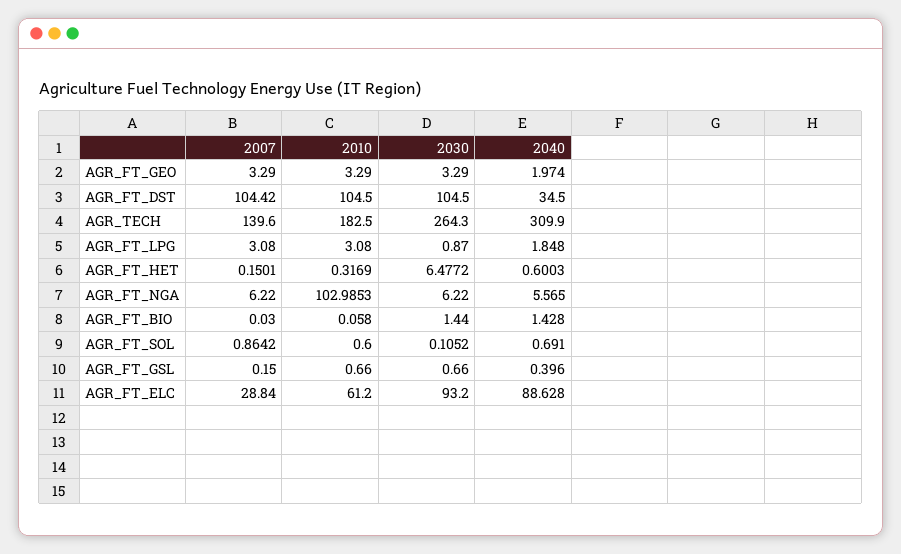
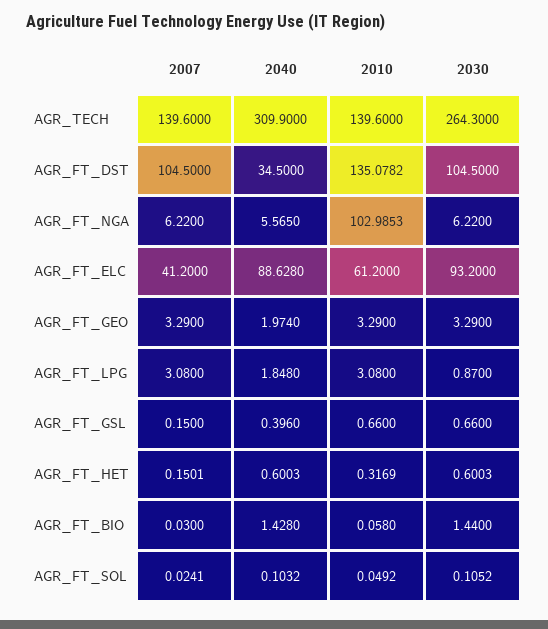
  {
    "2007": {
      "AGR_FT_GEO": 3.29,
-     "AGR_FT_DST": 104.42,
+     "AGR_FT_DST": 104.5,
      "AGR_TECH": 139.6,
      "AGR_FT_LPG": 3.08,
      "AGR_FT_HET": 0.1501,
      "AGR_FT_NGA": 6.22,
      "AGR_FT_BIO": 0.03,
-     "AGR_FT_SOL": 0.8642,
+     "AGR_FT_SOL": 0.0241,
      "AGR_FT_GSL": 0.15,
-     "AGR_FT_ELC": 28.84
+     "AGR_FT_ELC": 41.2
    },
    "2010": {
      "AGR_FT_GEO": 3.29,
-     "AGR_FT_DST": 104.5,
+     "AGR_FT_DST": 135.0782,
-     "AGR_TECH": 182.5,
+     "AGR_TECH": 139.6,
      "AGR_FT_LPG": 3.08,
      "AGR_FT_HET": 0.3169,
      "AGR_FT_NGA": 102.9853,
      "AGR_FT_BIO": 0.058,
-     "AGR_FT_SOL": 0.6,
+     "AGR_FT_SOL": 0.0492,
      "AGR_FT_GSL": 0.66,
      "AGR_FT_ELC": 61.2
    },
    "2030": {
      "AGR_FT_GEO": 3.29,
      "AGR_FT_DST": 104.5,
      "AGR_TECH": 264.3,
      "AGR_FT_LPG": 0.87,
-     "AGR_FT_HET": 6.4772,
+     "AGR_FT_HET": 0.6003,
      "AGR_FT_NGA": 6.22,
      "AGR_FT_BIO": 1.44,
      "AGR_FT_SOL": 0.1052,
      "AGR_FT_GSL": 0.66,
      "AGR_FT_ELC": 93.2
    },
    "2040": {
      "AGR_FT_GEO": 1.974,
      "AGR_FT_DST": 34.5,
      "AGR_TECH": 309.9,
      "AGR_FT_LPG": 1.848,
      "AGR_FT_HET": 0.6003,
      "AGR_FT_NGA": 5.565,
      "AGR_FT_BIO": 1.428,
-     "AGR_FT_SOL": 0.691,
+     "AGR_FT_SOL": 0.1032,
      "AGR_FT_GSL": 0.396,
      "AGR_FT_ELC": 88.628
    }
  }

